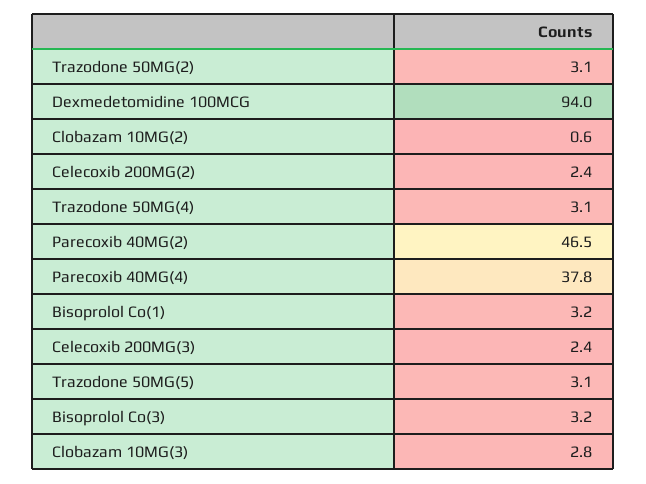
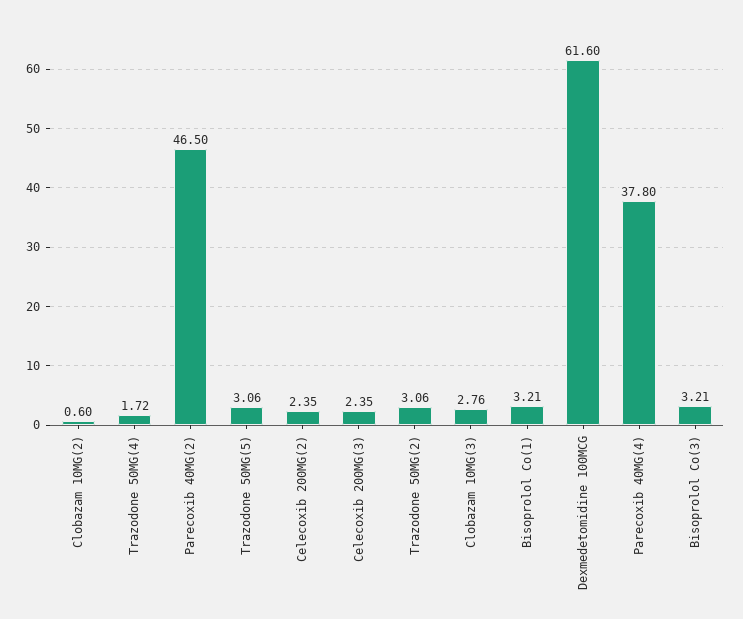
  {
    "Trazodone 50MG(2)": 3.06,
-   "Dexmedetomidine 100MCG": 94,
+   "Dexmedetomidine 100MCG": 61.6,
    "Clobazam 10MG(2)": 0.6,
    "Celecoxib 200MG(2)": 2.35,
-   "Trazodone 50MG(4)": 3.1,
+   "Trazodone 50MG(4)": 1.72,
    "Parecoxib 40MG(2)": 46.5,
    "Parecoxib 40MG(4)": 37.8,
    "Bisoprolol Co(1)": 3.21,
    "Celecoxib 200MG(3)": 2.35,
    "Trazodone 50MG(5)": 3.06,
    "Bisoprolol Co(3)": 3.21,
    "Clobazam 10MG(3)": 2.76
  }

